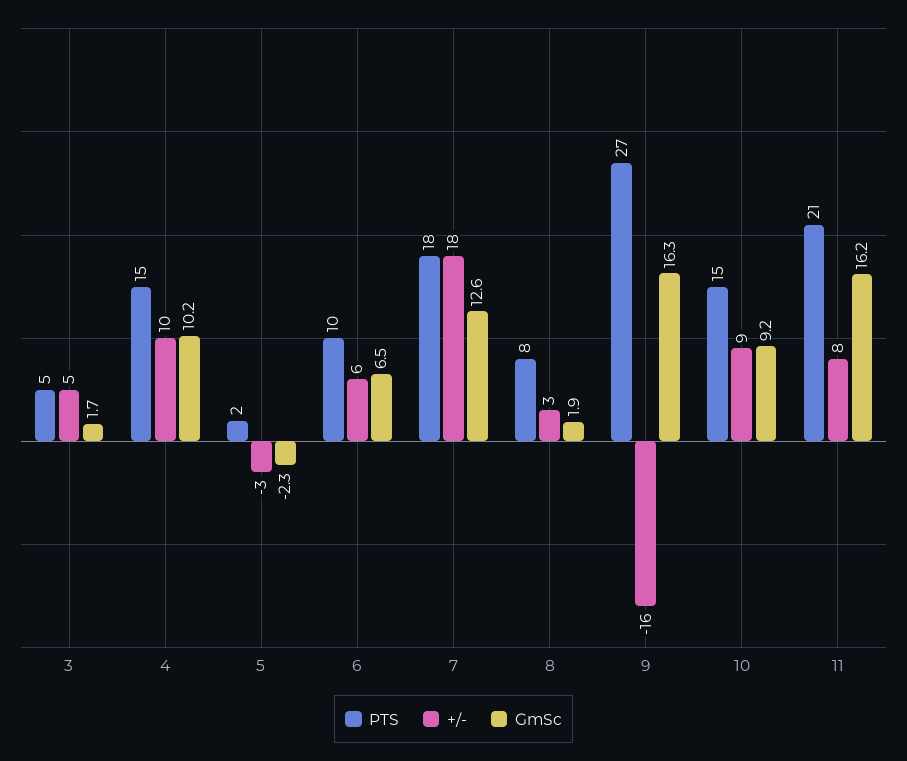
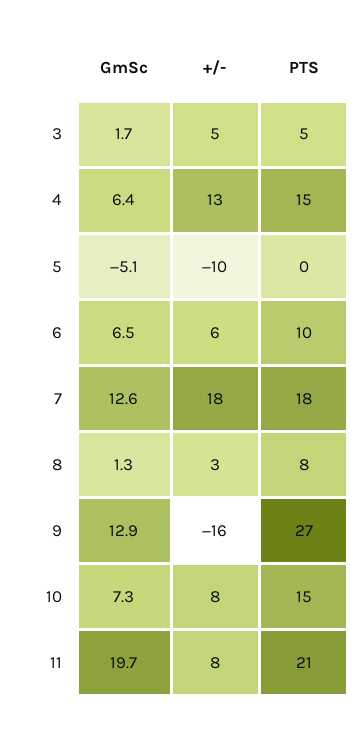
  {
    "PTS": {
      "3": 5,
      "4": 15,
-     "5": 2,
+     "5": 0,
      "6": 10,
      "7": 18,
      "8": 8,
      "9": 27,
      "10": 15,
      "11": 21
    },
    "+/-": {
      "3": 5,
-     "4": 10,
+     "4": 13,
-     "5": -3,
+     "5": -10,
      "6": 6,
      "7": 18,
      "8": 3,
      "9": -16,
-     "10": 9,
+     "10": 8,
      "11": 8
    },
    "GmSc": {
      "3": 1.7,
-     "4": 10.2,
+     "4": 6.4,
-     "5": -2.3,
+     "5": -5.1,
      "6": 6.5,
      "7": 12.6,
-     "8": 1.9,
+     "8": 1.3,
-     "9": 16.3,
+     "9": 12.9,
-     "10": 9.2,
+     "10": 7.3,
-     "11": 16.2
+     "11": 19.7
    }
  }

